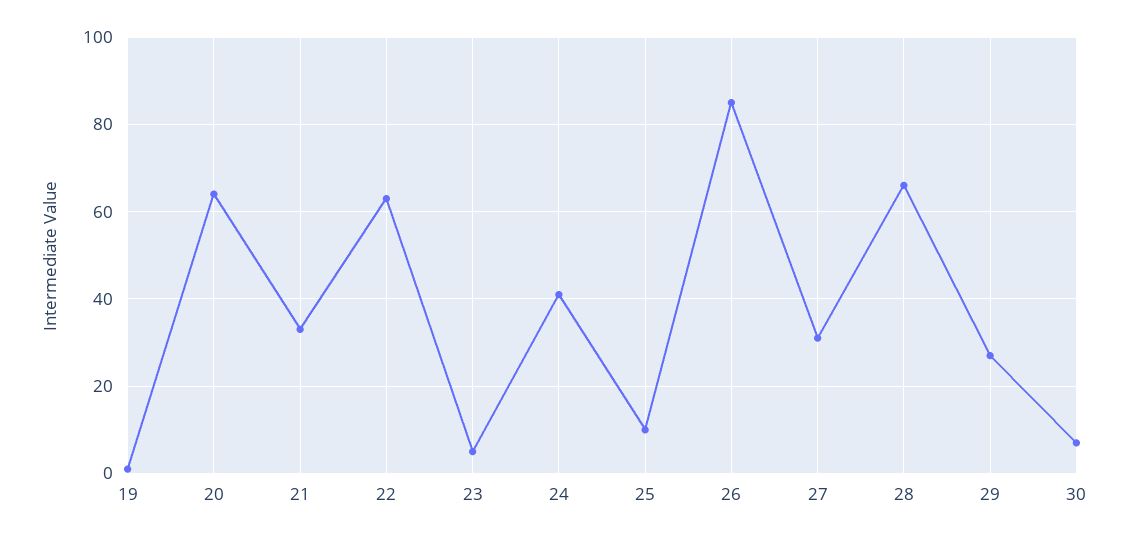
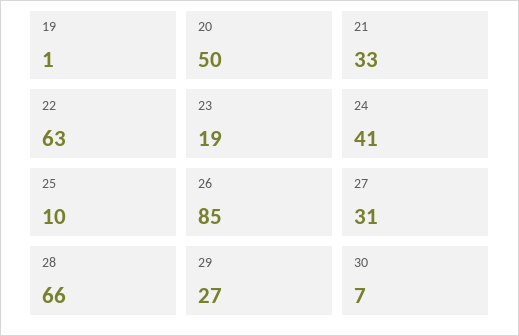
  {
    "19": 1,
-   "20": 65,
+   "20": 50,
    "21": 33,
    "22": 63,
-   "23": 5,
+   "23": 19,
    "24": 41,
    "25": 10,
    "26": 85,
    "27": 31,
    "28": 66,
    "29": 27,
    "30": 7
  }

